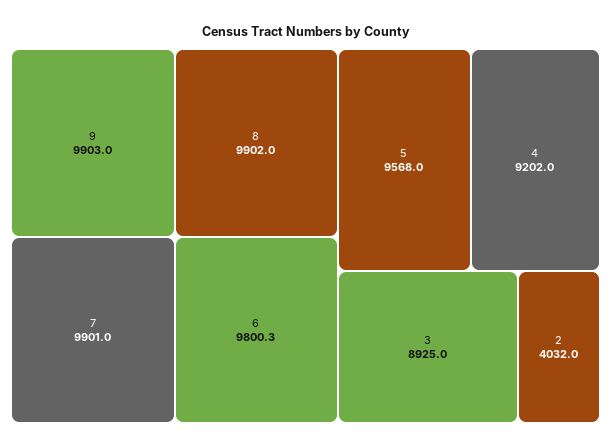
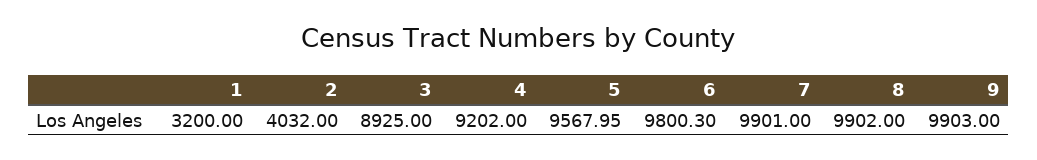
  {
    "9": 9903,
    "8": 9902,
    "7": 9901,
    "6": 9800.3,
    "5": 9567.95,
    "4": 9202,
    "3": 8925,
-   "2": 4032
+   "2": 4032,
+   "1": 3200
  }

